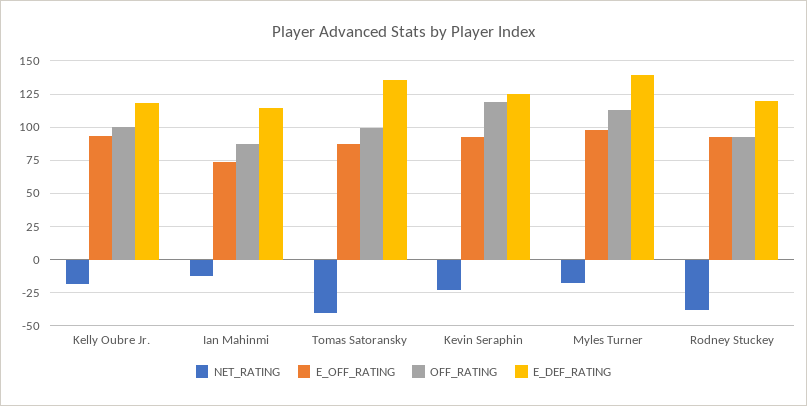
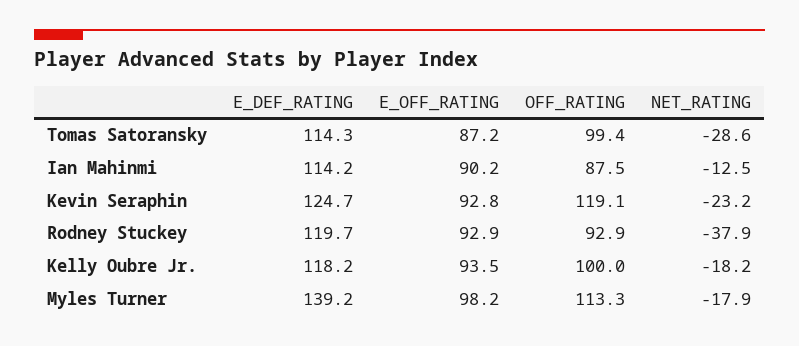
  {
    "NET_RATING": {
      "Kelly Oubre Jr.": -18.2,
      "Ian Mahinmi": -12.5,
-     "Tomas Satoransky": -40,
+     "Tomas Satoransky": -28.6,
      "Kevin Seraphin": -23.2,
      "Myles Turner": -17.9,
      "Rodney Stuckey": -37.9
    },
    "E_OFF_RATING": {
      "Kelly Oubre Jr.": 93.5,
-     "Ian Mahinmi": 75,
+     "Ian Mahinmi": 90.2,
      "Tomas Satoransky": 87.2,
      "Kevin Seraphin": 92.8,
      "Myles Turner": 98.2,
      "Rodney Stuckey": 92.9
    },
    "OFF_RATING": {
      "Kelly Oubre Jr.": 100,
      "Ian Mahinmi": 87.5,
      "Tomas Satoransky": 99.4,
      "Kevin Seraphin": 119.1,
      "Myles Turner": 113.3,
      "Rodney Stuckey": 92.9
    },
    "E_DEF_RATING": {
      "Kelly Oubre Jr.": 118.2,
      "Ian Mahinmi": 114.2,
-     "Tomas Satoransky": 135,
+     "Tomas Satoransky": 114.3,
      "Kevin Seraphin": 124.7,
      "Myles Turner": 139.2,
      "Rodney Stuckey": 119.7
    }
  }

